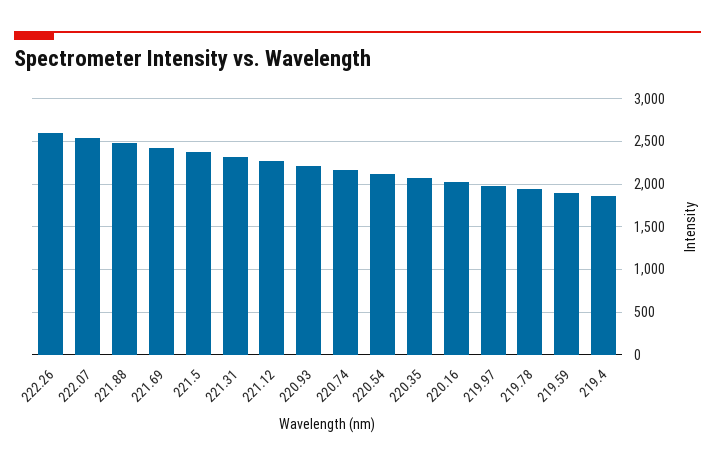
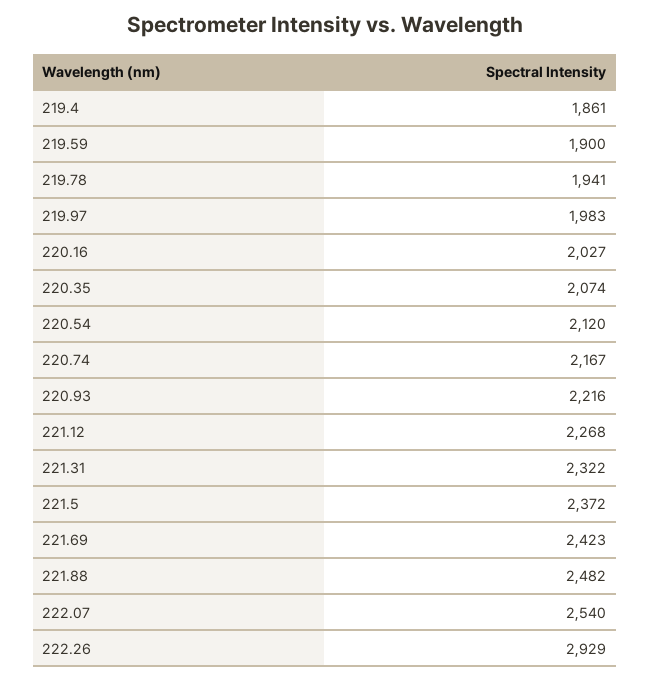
  {
-   "222.26": 2600,
+   "222.26": 2929,
    "222.07": 2540,
    "221.88": 2482,
    "221.69": 2423,
    "221.5": 2372,
    "221.31": 2322,
    "221.12": 2268,
    "220.93": 2216,
    "220.74": 2167,
    "220.54": 2120,
    "220.35": 2074,
    "220.16": 2027,
    "219.97": 1983,
    "219.78": 1941,
    "219.59": 1900,
    "219.4": 1861
  }

